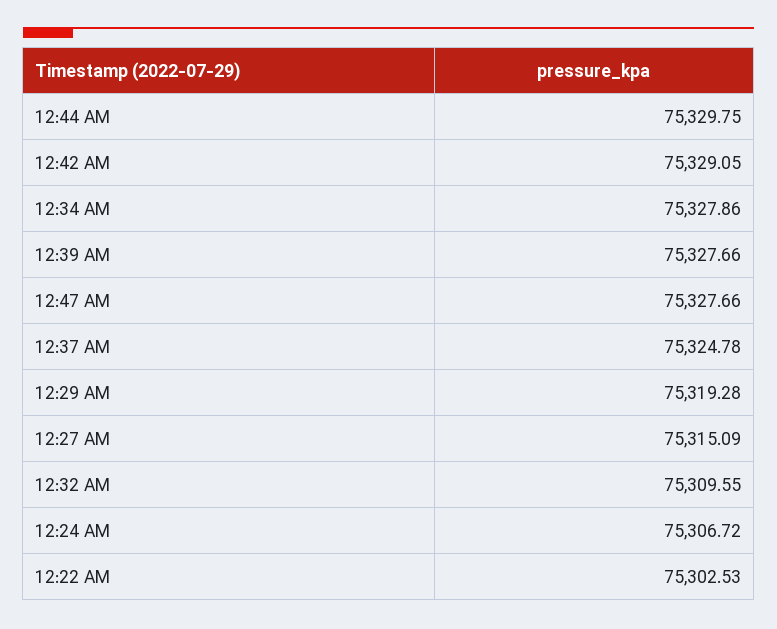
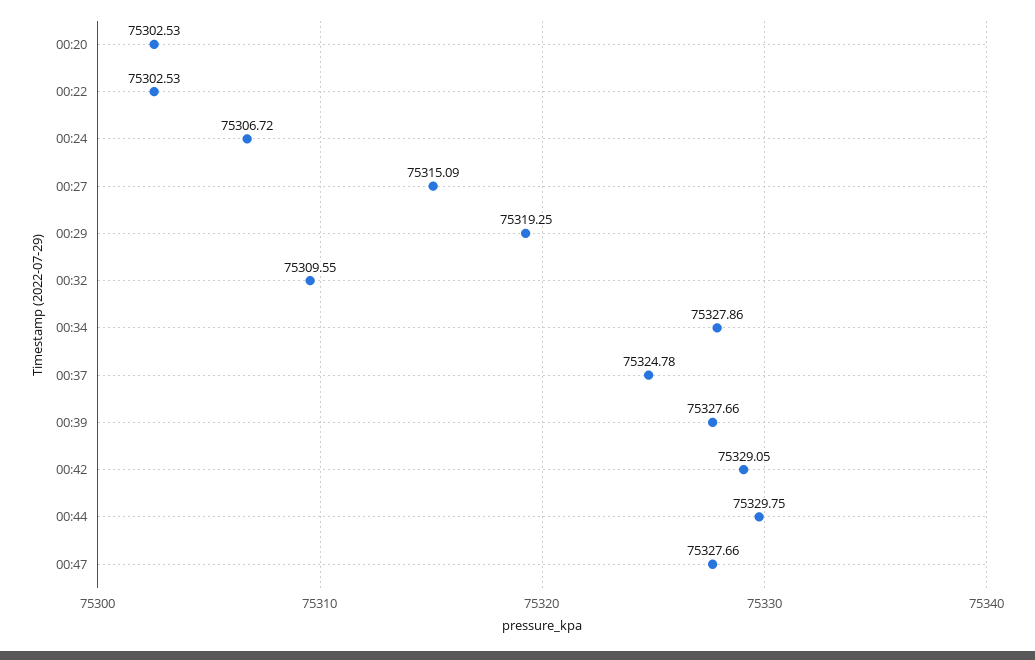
  {
    "12:44 AM": 75329.75,
    "12:42 AM": 75329.05,
    "12:34 AM": 75327.86,
    "12:39 AM": 75327.66,
    "12:47 AM": 75327.66,
    "12:37 AM": 75324.78,
-   "12:29 AM": 75319.28,
+   "12:29 AM": 75319.25,
    "12:27 AM": 75315.09,
    "12:32 AM": 75309.55,
    "12:24 AM": 75306.72,
-   "12:22 AM": 75302.53
+   "12:22 AM": 75302.53,
+   "00:20": 75302.53
  }

